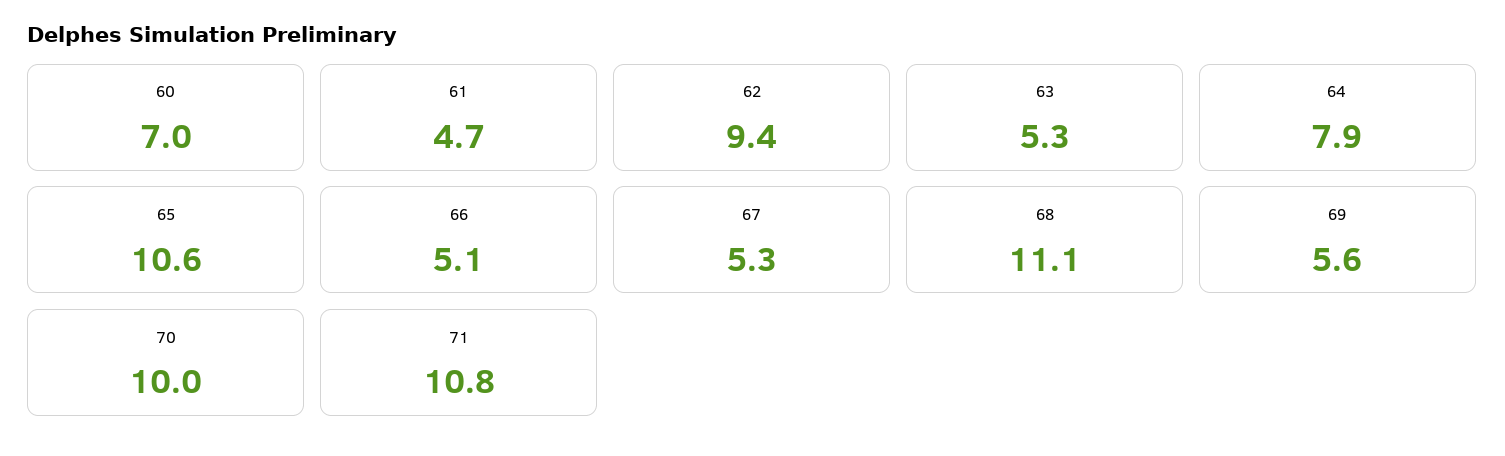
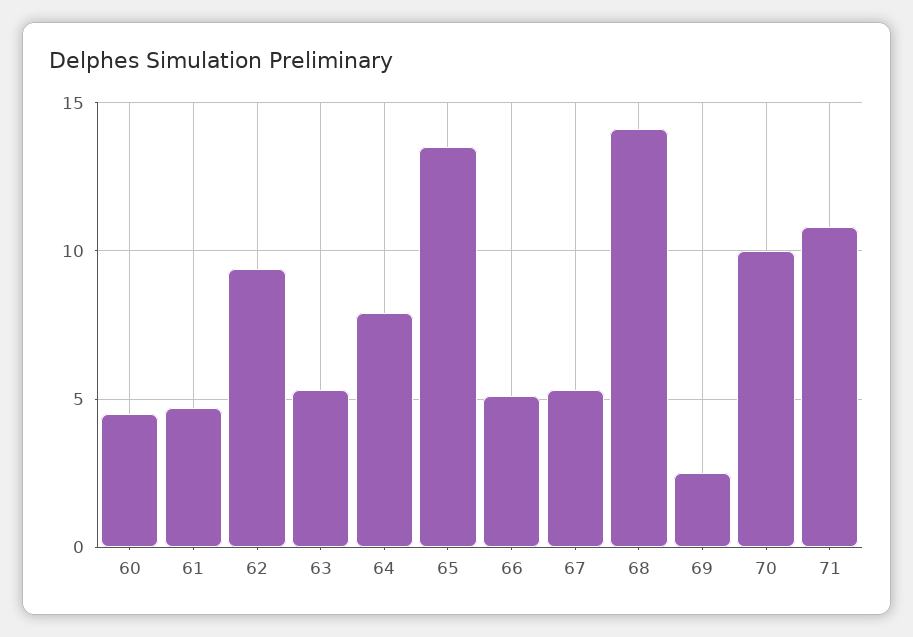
  {
-   "60": 7,
+   "60": 4.5,
    "61": 4.7,
    "62": 9.4,
    "63": 5.3,
    "64": 7.9,
-   "65": 10.6,
+   "65": 13.5,
    "66": 5.1,
    "67": 5.3,
-   "68": 11.1,
+   "68": 14,
-   "69": 5.6,
+   "69": 2.5,
    "70": 10,
    "71": 10.8
  }

